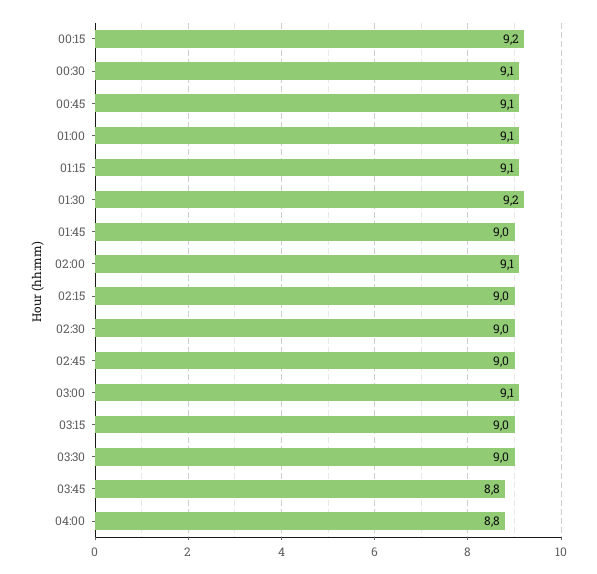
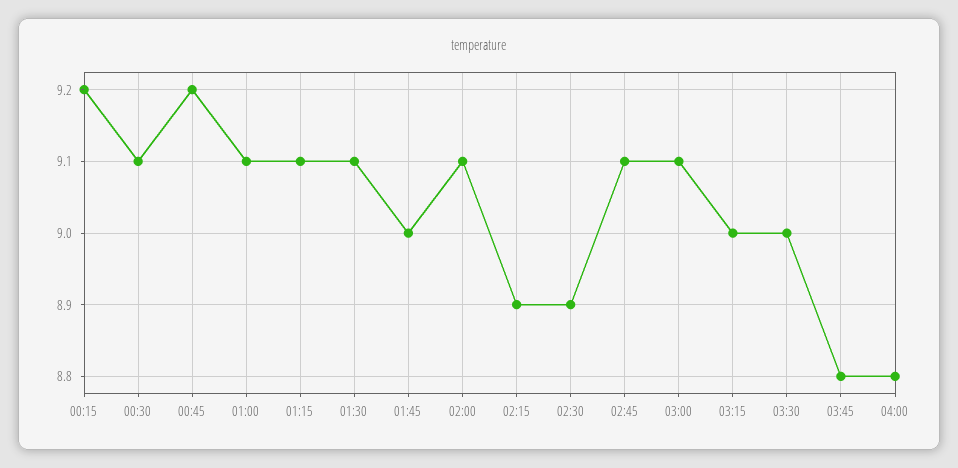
  {
    "00:15": 9.2,
    "00:30": 9.1,
-   "00:45": 9.1,
+   "00:45": 9.2,
    "01:00": 9.1,
    "01:15": 9.1,
-   "01:30": 9.2,
+   "01:30": 9.1,
    "01:45": 9,
    "02:00": 9.1,
-   "02:15": 9,
+   "02:15": 8.9,
-   "02:30": 9,
+   "02:30": 8.9,
-   "02:45": 9,
+   "02:45": 9.1,
    "03:00": 9.1,
    "03:15": 9,
    "03:30": 9,
    "03:45": 8.8,
    "04:00": 8.8
  }

